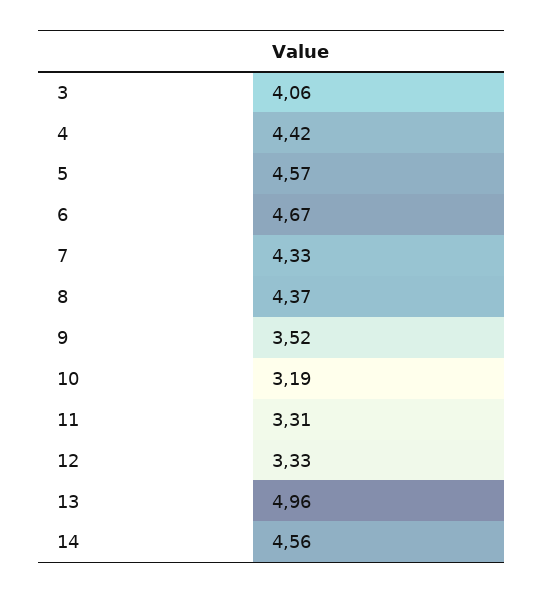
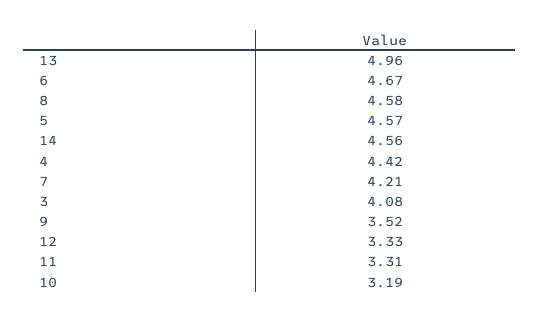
  {
-   "3": 4.06,
+   "3": 4.08,
    "4": 4.42,
    "5": 4.57,
    "6": 4.67,
-   "7": 4.33,
+   "7": 4.21,
-   "8": 4.37,
+   "8": 4.58,
    "9": 3.52,
    "10": 3.19,
    "11": 3.31,
    "12": 3.33,
    "13": 4.96,
    "14": 4.56
  }

